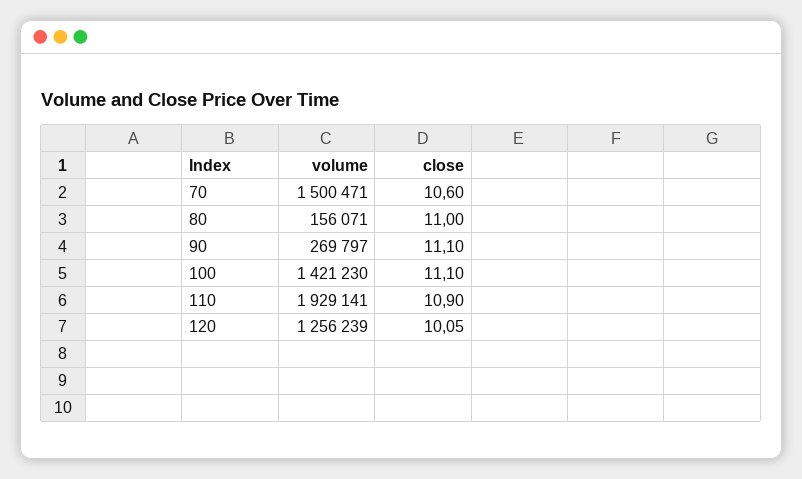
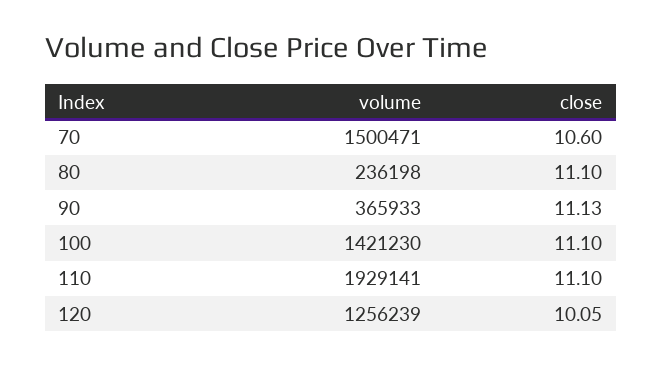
  {
    "volume": {
      "70": 1500471,
-     "80": 156071,
+     "80": 236198,
-     "90": 269797,
+     "90": 365933,
      "100": 1421230,
      "110": 1929141,
      "120": 1256239
    },
    "close": {
      "70": 10.6,
-     "80": 11,
+     "80": 11.1,
-     "90": 11.1,
+     "90": 11.13,
      "100": 11.1,
-     "110": 10.9,
+     "110": 11.1,
      "120": 10.05
    }
  }

